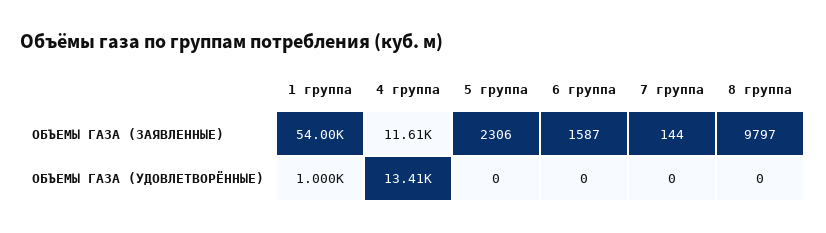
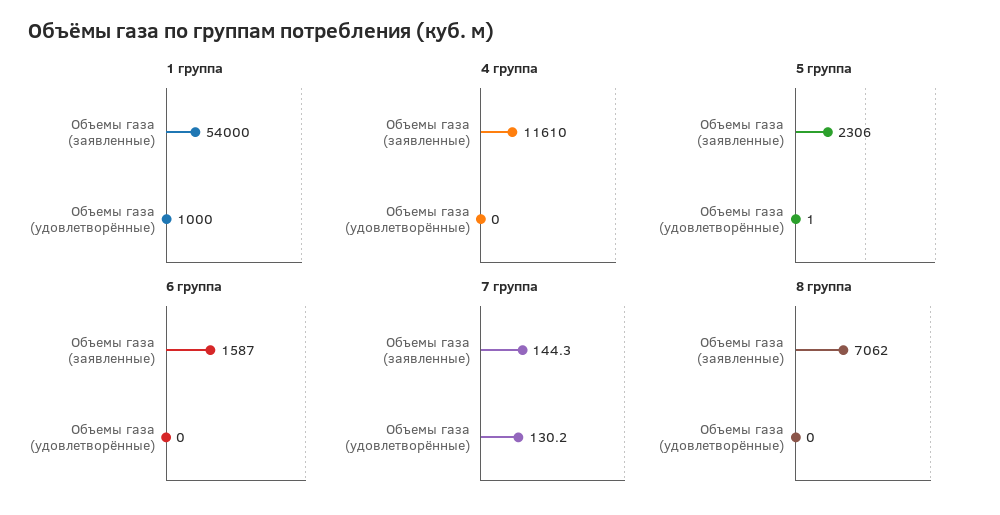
  {
    "1 группа": {
      "ОБЪЕМЫ ГАЗА (ЗАЯВЛЕННЫЕ)": 54000,
      "ОБЪЕМЫ ГАЗА (УДОВЛЕТВОРЁННЫЕ)": 1000
    },
    "4 группа": {
      "ОБЪЕМЫ ГАЗА (ЗАЯВЛЕННЫЕ)": 11610,
-     "ОБЪЕМЫ ГАЗА (УДОВЛЕТВОРЁННЫЕ)": 13410
+     "ОБЪЕМЫ ГАЗА (УДОВЛЕТВОРЁННЫЕ)": 0
    },
    "5 группа": {
      "ОБЪЕМЫ ГАЗА (ЗАЯВЛЕННЫЕ)": 2306,
-     "ОБЪЕМЫ ГАЗА (УДОВЛЕТВОРЁННЫЕ)": 0
+     "ОБЪЕМЫ ГАЗА (УДОВЛЕТВОРЁННЫЕ)": 1
    },
    "6 группа": {
      "ОБЪЕМЫ ГАЗА (ЗАЯВЛЕННЫЕ)": 1587,
      "ОБЪЕМЫ ГАЗА (УДОВЛЕТВОРЁННЫЕ)": 0
    },
    "7 группа": {
      "ОБЪЕМЫ ГАЗА (ЗАЯВЛЕННЫЕ)": 144.3,
-     "ОБЪЕМЫ ГАЗА (УДОВЛЕТВОРЁННЫЕ)": 0
+     "ОБЪЕМЫ ГАЗА (УДОВЛЕТВОРЁННЫЕ)": 130.2
    },
    "8 группа": {
-     "ОБЪЕМЫ ГАЗА (ЗАЯВЛЕННЫЕ)": 9797,
+     "ОБЪЕМЫ ГАЗА (ЗАЯВЛЕННЫЕ)": 7062,
      "ОБЪЕМЫ ГАЗА (УДОВЛЕТВОРЁННЫЕ)": 0
    }
  }

